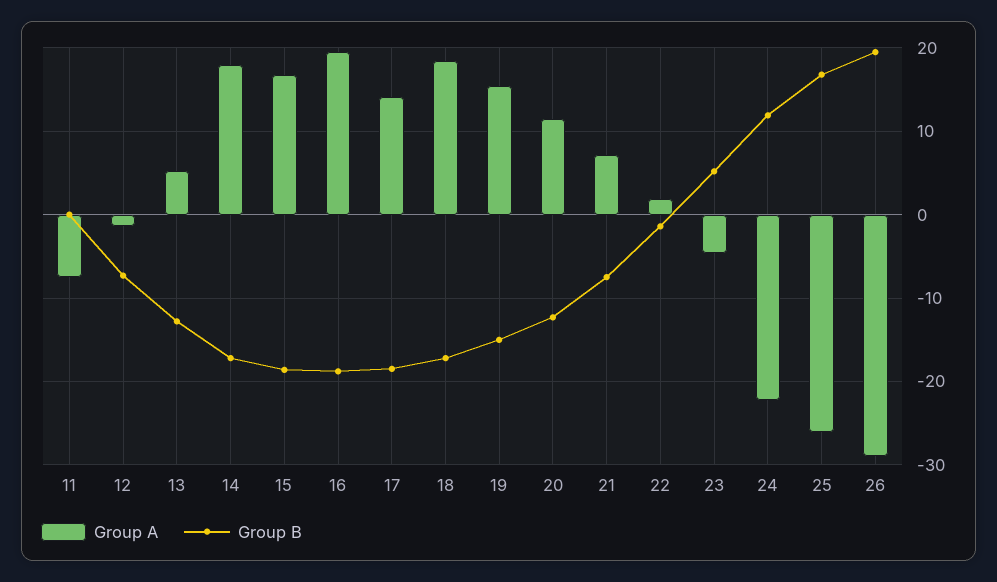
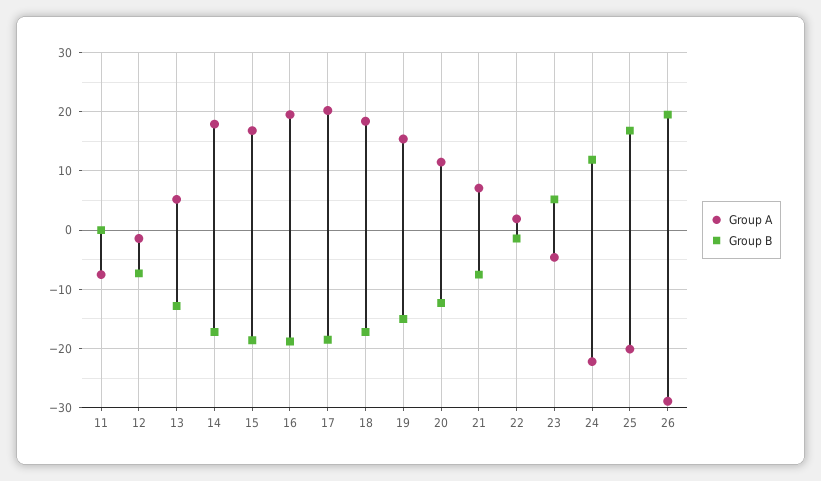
  {
    "Group A": {
      "11": -8,
      "12": -1,
      "13": 5,
      "14": 18,
      "15": 17,
      "16": 20,
-     "17": 14,
+     "17": 20,
      "18": 18,
      "19": 15,
      "20": 12,
      "21": 7,
      "22": 2,
      "23": -5,
      "24": -22,
-     "25": -26,
+     "25": -20,
      "26": -29
    },
    "Group B": {
      "11": 0,
      "12": -7,
      "13": -13,
      "14": -17,
      "15": -19,
      "16": -19,
      "17": -19,
      "18": -17,
      "19": -15,
      "20": -12,
      "21": -8,
      "22": -1,
      "23": 5,
      "24": 12,
      "25": 17,
      "26": 20
    }
  }

